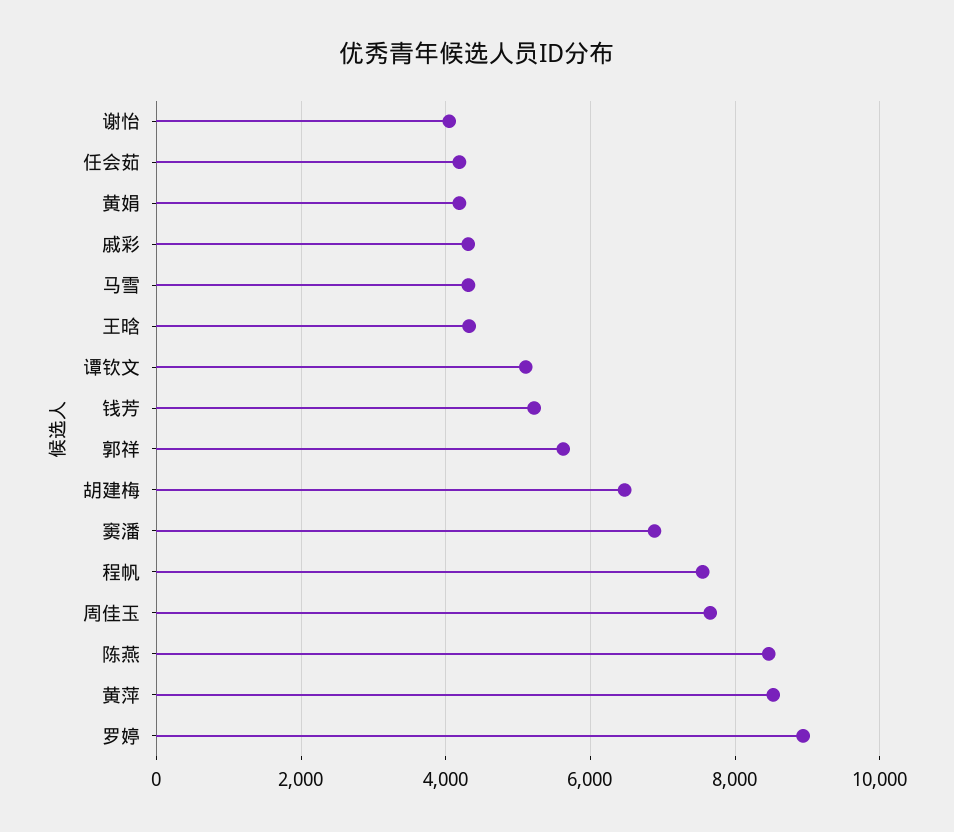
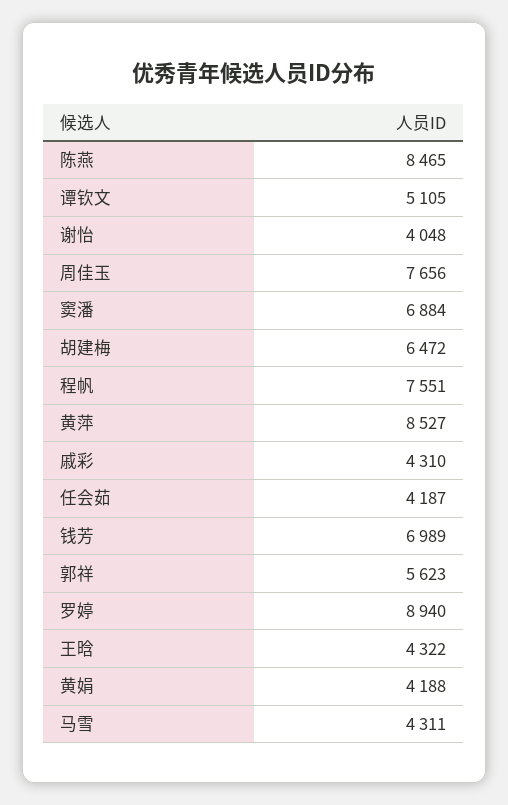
  {
    "谢怡": 4048,
    "任会茹": 4187,
    "黄娟": 4188,
    "戚彩": 4310,
    "马雪": 4311,
    "王晗": 4322,
    "谭钦文": 5105,
-   "钱芳": 5200,
+   "钱芳": 6989,
    "郭祥": 5623,
    "胡建梅": 6472,
    "窦潘": 6884,
    "程帆": 7551,
    "周佳玉": 7656,
    "陈燕": 8465,
    "黄萍": 8527,
    "罗婷": 8940
  }

